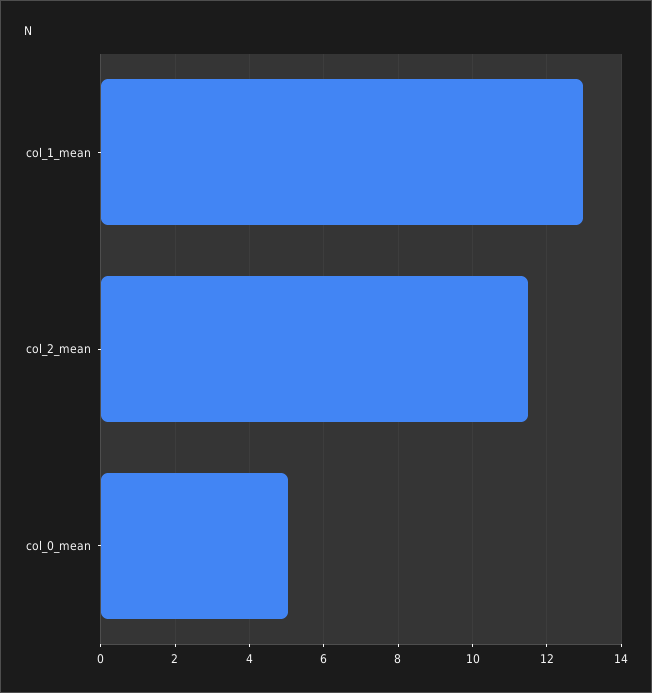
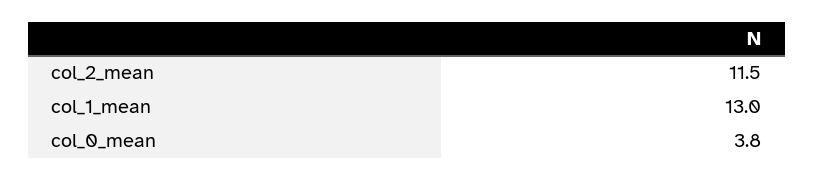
  {
    "col_1_mean": 13,
    "col_2_mean": 11.5,
-   "col_0_mean": 5
+   "col_0_mean": 3.8
  }

